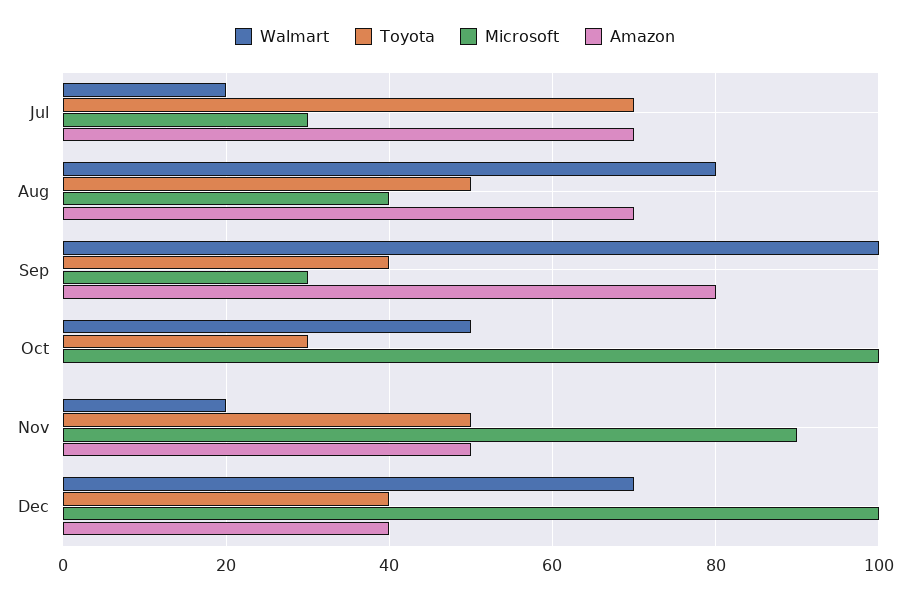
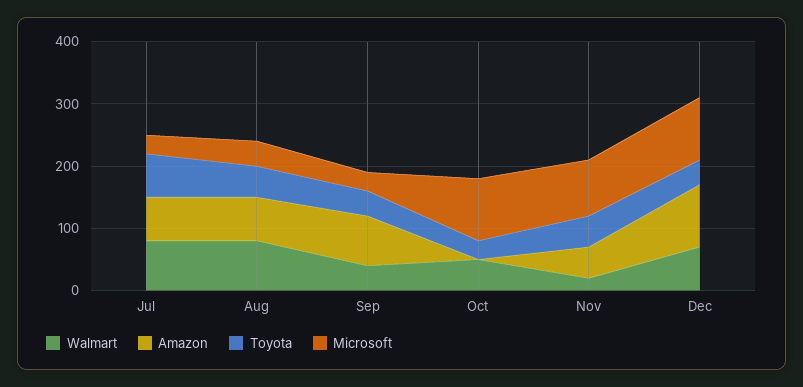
  {
    "Walmart": {
-     "Jul": 20,
+     "Jul": 80,
      "Aug": 80,
-     "Sep": 100,
+     "Sep": 40,
      "Oct": 50,
      "Nov": 20,
      "Dec": 70
    },
    "Toyota": {
      "Jul": 70,
      "Aug": 50,
      "Sep": 40,
      "Oct": 30,
      "Nov": 50,
      "Dec": 40
    },
    "Microsoft": {
      "Jul": 30,
      "Aug": 40,
      "Sep": 30,
      "Oct": 100,
      "Nov": 90,
      "Dec": 100
    },
    "Amazon": {
      "Jul": 70,
      "Aug": 70,
      "Sep": 80,
      "Oct": 0,
      "Nov": 50,
-     "Dec": 40
+     "Dec": 100
    }
  }

